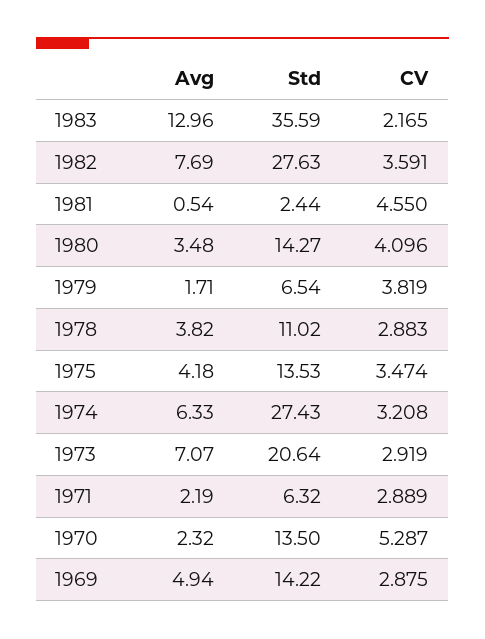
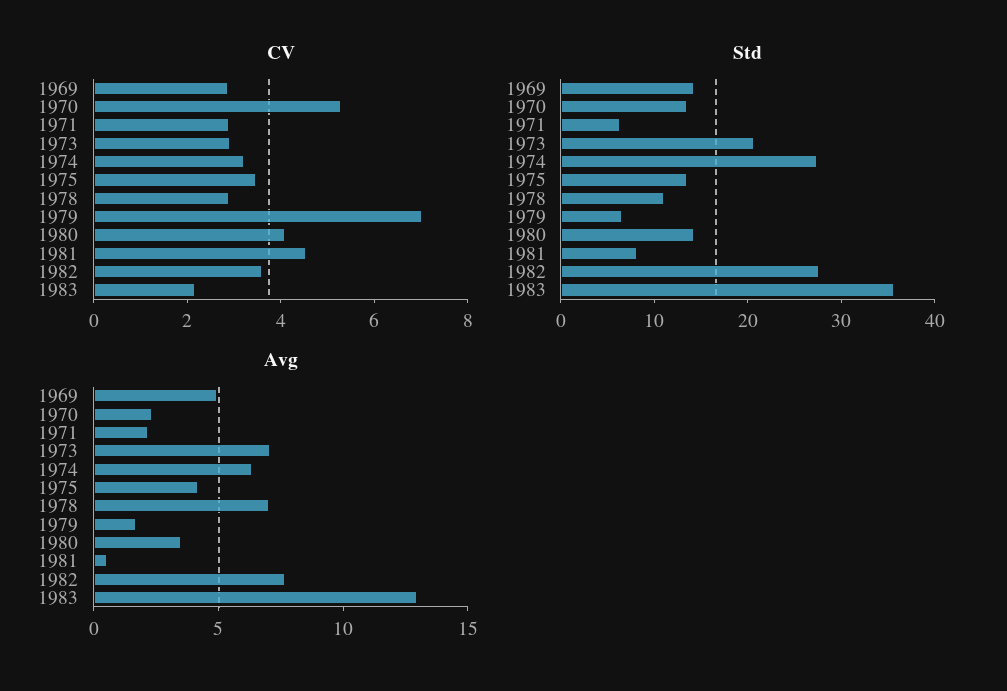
  {
    "Avg": {
      "1983": 12.96,
      "1982": 7.69,
      "1981": 0.54,
      "1980": 3.48,
      "1979": 1.71,
-     "1978": 3.82,
+     "1978": 7,
      "1975": 4.18,
      "1974": 6.33,
      "1973": 7.07,
      "1971": 2.19,
      "1970": 2.32,
      "1969": 4.94
    },
    "Std": {
      "1983": 35.59,
      "1982": 27.63,
-     "1981": 2.44,
+     "1981": 8,
      "1980": 14.27,
      "1979": 6.54,
      "1978": 11.02,
      "1975": 13.53,
      "1974": 27.43,
      "1973": 20.64,
      "1971": 6.32,
      "1970": 13.5,
      "1969": 14.22
    },
    "CV": {
      "1983": 2.165,
      "1982": 3.591,
      "1981": 4.55,
      "1980": 4.096,
-     "1979": 3.819,
+     "1979": 7,
      "1978": 2.883,
      "1975": 3.474,
      "1974": 3.208,
      "1973": 2.919,
      "1971": 2.889,
      "1970": 5.287,
      "1969": 2.875
    }
  }

